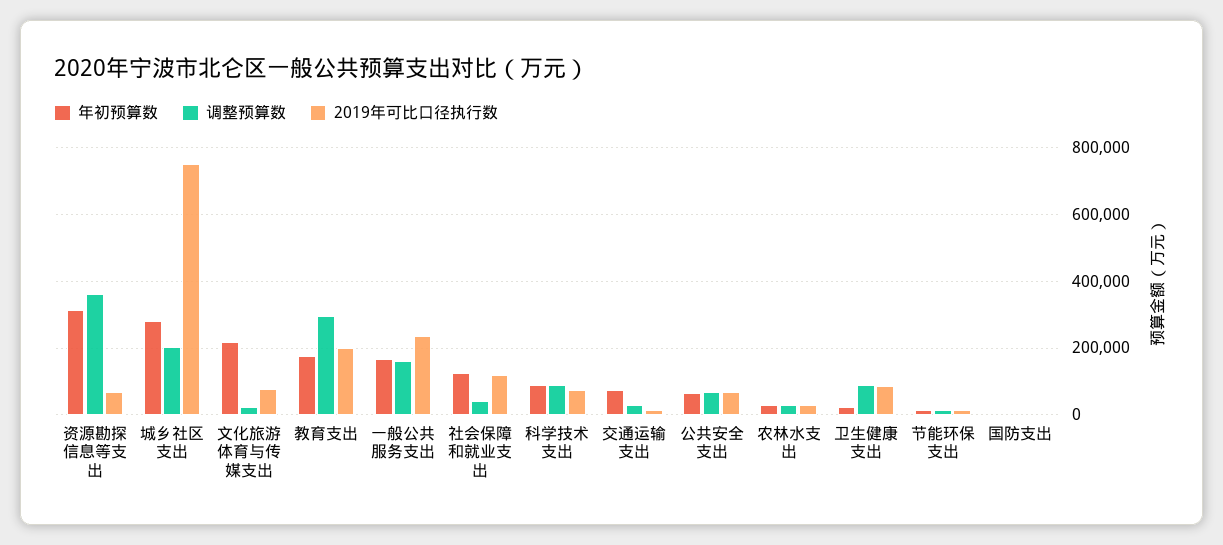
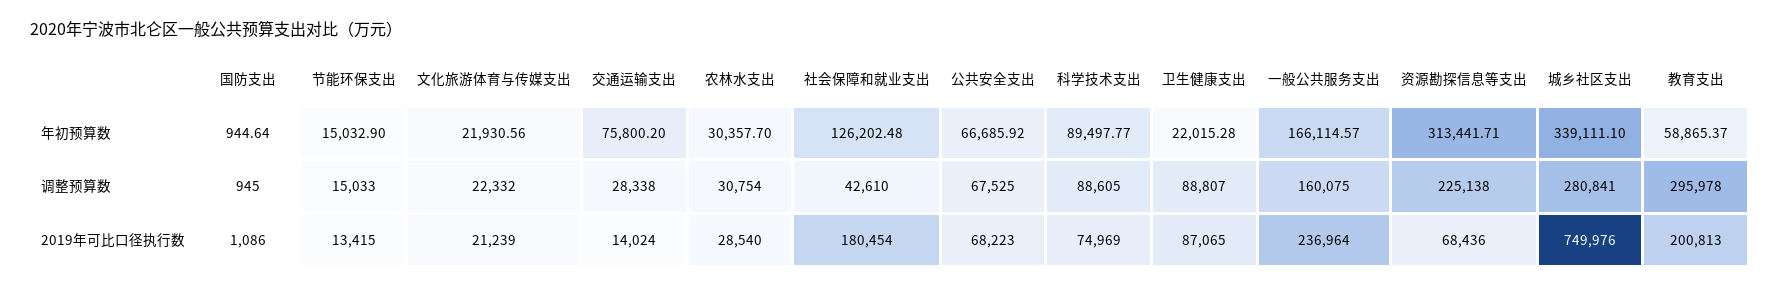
  {
    "年初预算数": {
      "资源勘探信息等支出": 313441.71,
-     "城乡社区支出": 280000,
+     "城乡社区支出": 339111.1,
-     "文化旅游体育与传媒支出": 220000,
+     "文化旅游体育与传媒支出": 21930.56,
-     "教育支出": 180000,
+     "教育支出": 58865.37,
      "一般公共服务支出": 166114.57,
      "社会保障和就业支出": 126202.48,
      "科学技术支出": 89497.77,
      "交通运输支出": 75800.2,
      "公共安全支出": 66685.92,
      "农林水支出": 30357.7,
      "卫生健康支出": 22015.28,
      "节能环保支出": 15032.9,
      "国防支出": 944.64
    },
    "调整预算数": {
-     "资源勘探信息等支出": 360000,
+     "资源勘探信息等支出": 225138,
-     "城乡社区支出": 200000,
+     "城乡社区支出": 280841,
      "文化旅游体育与传媒支出": 22332,
      "教育支出": 295978,
      "一般公共服务支出": 160075,
      "社会保障和就业支出": 42610,
      "科学技术支出": 88605,
      "交通运输支出": 28338,
      "公共安全支出": 67525,
      "农林水支出": 30754,
      "卫生健康支出": 88807,
      "节能环保支出": 15033,
      "国防支出": 945
    },
    "2019年可比口径执行数": {
      "资源勘探信息等支出": 68436,
      "城乡社区支出": 749976,
-     "文化旅游体育与传媒支出": 80000,
+     "文化旅游体育与传媒支出": 21239,
      "教育支出": 200813,
      "一般公共服务支出": 236964,
-     "社会保障和就业支出": 120000,
+     "社会保障和就业支出": 180454,
      "科学技术支出": 74969,
      "交通运输支出": 14024,
      "公共安全支出": 68223,
      "农林水支出": 28540,
      "卫生健康支出": 87065,
      "节能环保支出": 13415,
      "国防支出": 1086
    }
  }

